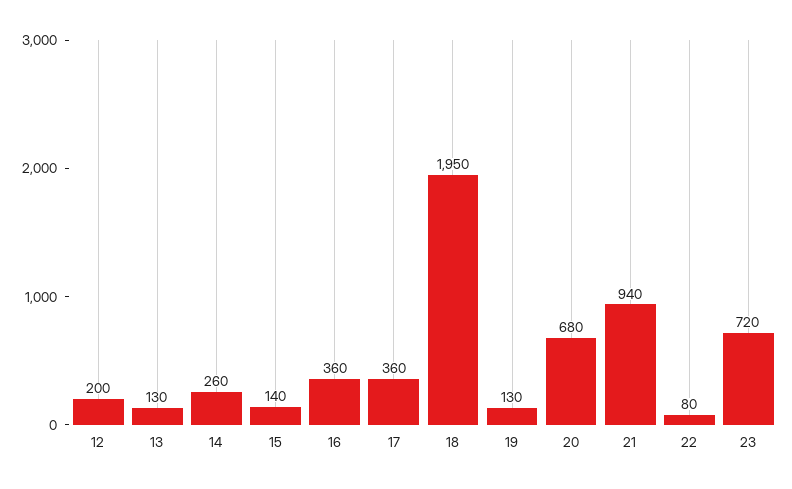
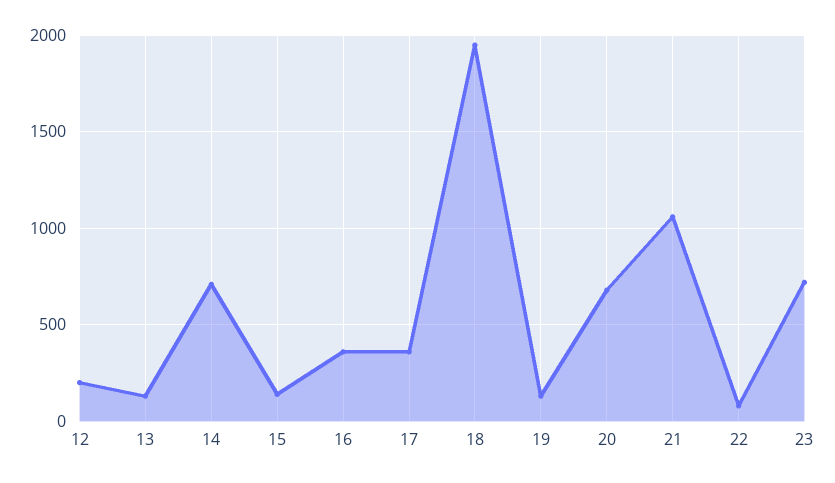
  {
    "12": 200,
    "13": 130,
-   "14": 260,
+   "14": 700,
    "15": 140,
    "16": 360,
    "17": 360,
    "18": 1950,
    "19": 130,
    "20": 680,
-   "21": 940,
+   "21": 1050,
    "22": 80,
    "23": 720
  }

